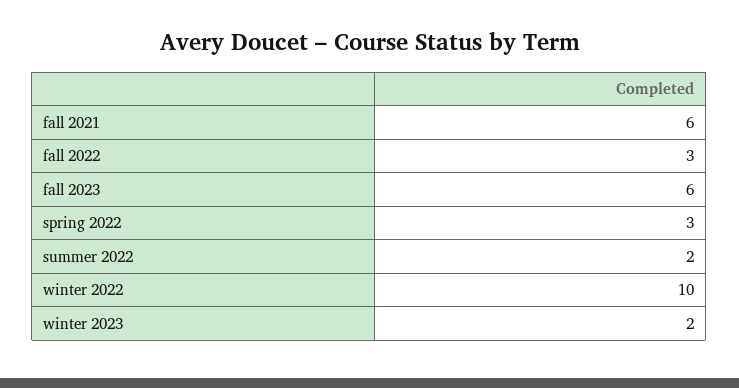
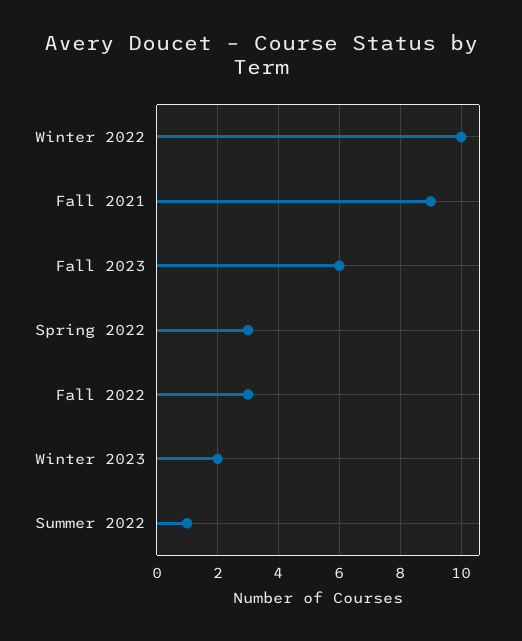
  {
-   "fall 2021": 6,
+   "fall 2021": 9,
    "fall 2022": 3,
    "fall 2023": 6,
    "spring 2022": 3,
-   "summer 2022": 2,
+   "summer 2022": 1,
    "winter 2022": 10,
    "winter 2023": 2
  }

